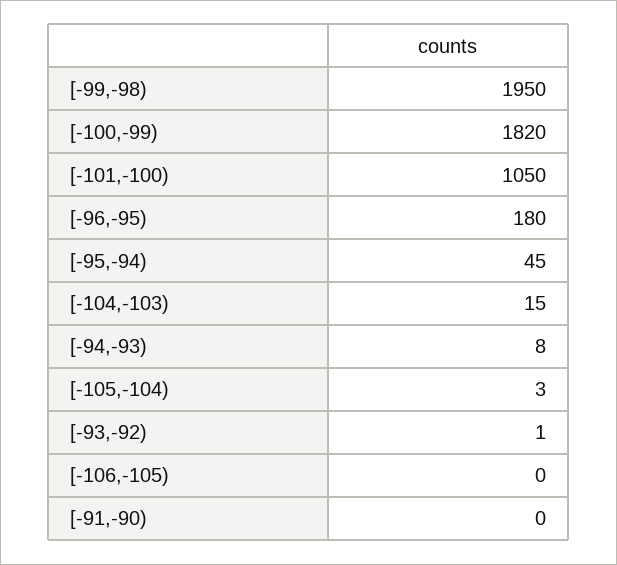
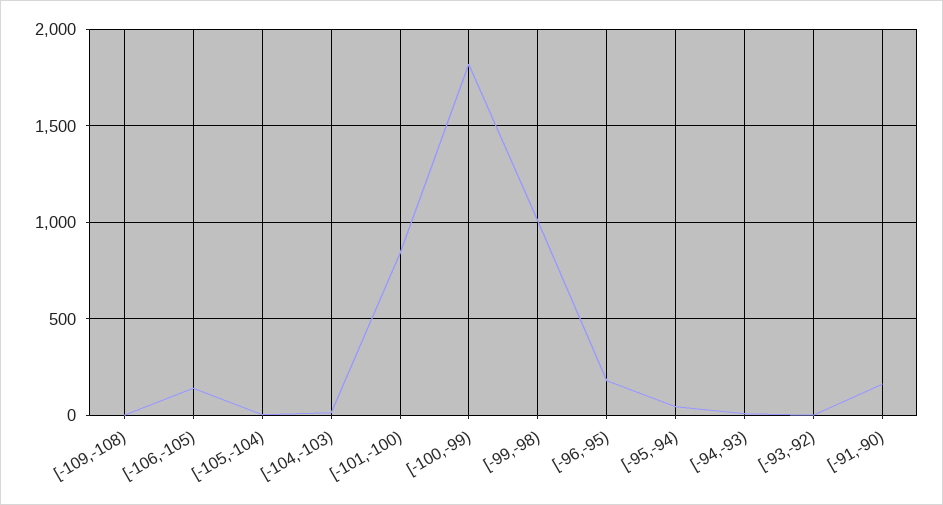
  {
-   "[-99,-98)": 1950,
+   "[-99,-98)": 1000,
    "[-100,-99)": 1820,
-   "[-101,-100)": 1050,
+   "[-101,-100)": 850,
    "[-96,-95)": 180,
    "[-95,-94)": 45,
    "[-104,-103)": 15,
    "[-94,-93)": 8,
    "[-105,-104)": 3,
    "[-93,-92)": 1,
-   "[-106,-105)": 0,
+   "[-106,-105)": 150,
-   "[-91,-90)": 0
+   "[-91,-90)": 150,
+   "[-109,-108)": 0
  }

